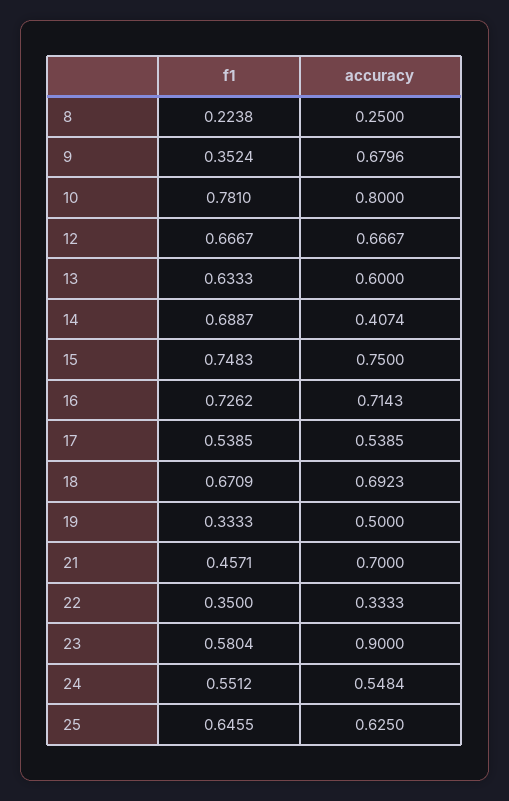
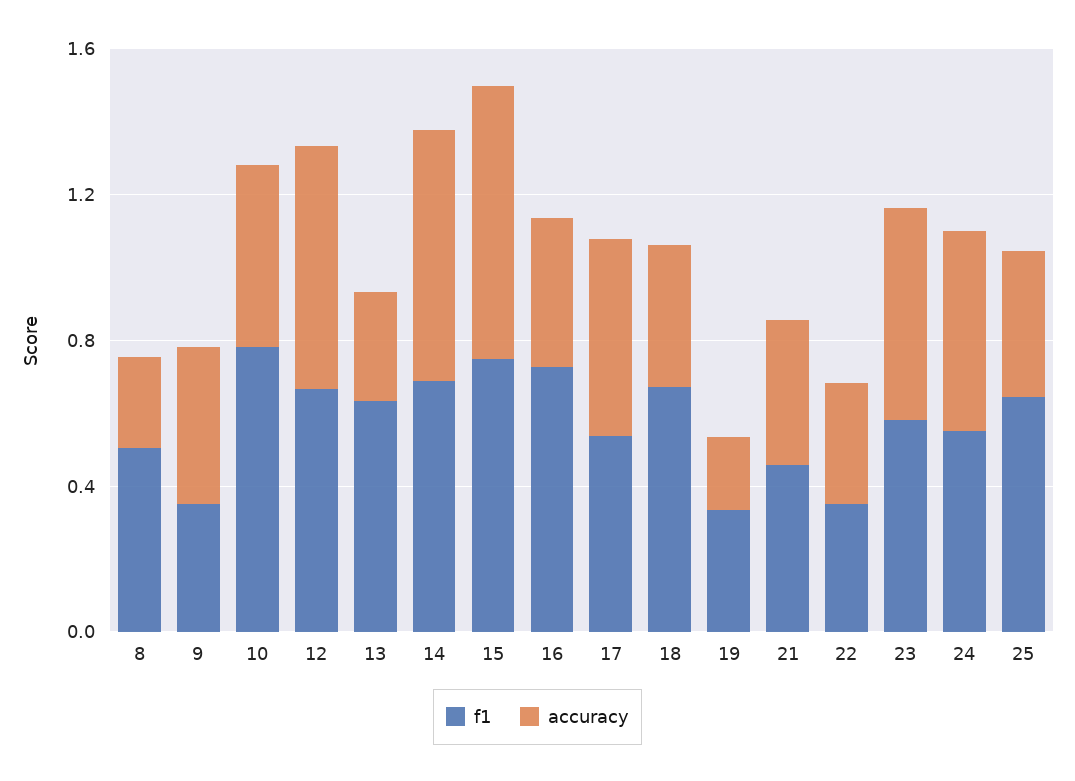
  {
    "f1": {
-     "8": 0.2238,
+     "8": 0.5,
      "9": 0.3524,
      "10": 0.781,
      "12": 0.6667,
      "13": 0.6333,
      "14": 0.6887,
      "15": 0.7483,
      "16": 0.7262,
      "17": 0.5385,
      "18": 0.6709,
      "19": 0.3333,
      "21": 0.4571,
      "22": 0.35,
      "23": 0.5804,
      "24": 0.5512,
      "25": 0.6455
    },
    "accuracy": {
      "8": 0.25,
-     "9": 0.6796,
+     "9": 0.4,
-     "10": 0.8,
+     "10": 0.5,
      "12": 0.6667,
-     "13": 0.6,
+     "13": 0.3,
-     "14": 0.4074,
+     "14": 0.7,
      "15": 0.75,
-     "16": 0.7143,
+     "16": 0.4,
      "17": 0.5385,
-     "18": 0.6923,
+     "18": 0.4,
-     "19": 0.5,
+     "19": 0.2,
-     "21": 0.7,
+     "21": 0.4,
      "22": 0.3333,
-     "23": 0.9,
+     "23": 0.6,
      "24": 0.5484,
-     "25": 0.625
+     "25": 0.4
    }
  }

